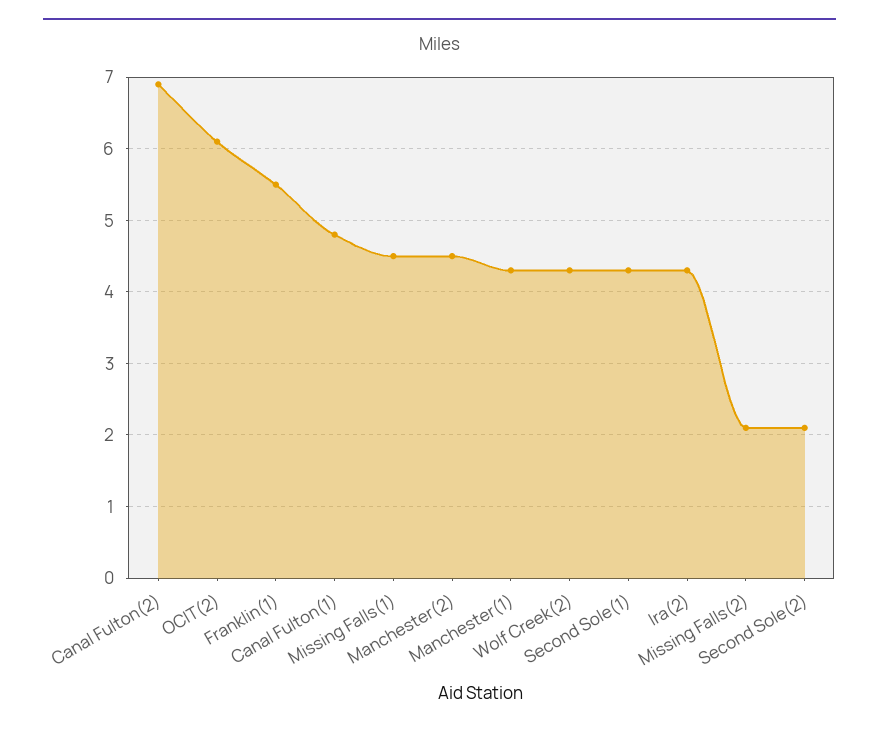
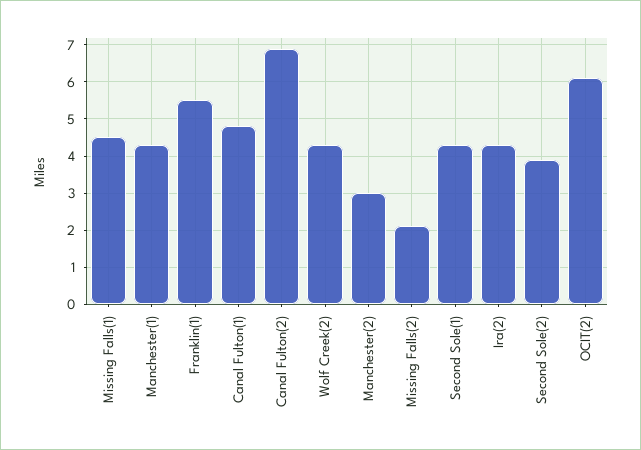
  {
    "Canal Fulton(2)": 6.9,
    "OCIT(2)": 6.1,
    "Franklin(1)": 5.5,
    "Canal Fulton(1)": 4.8,
    "Missing Falls(1)": 4.5,
-   "Manchester(2)": 4.5,
+   "Manchester(2)": 3,
    "Manchester(1)": 4.3,
    "Wolf Creek(2)": 4.3,
    "Second Sole(1)": 4.3,
    "Ira(2)": 4.3,
    "Missing Falls(2)": 2.1,
-   "Second Sole(2)": 2.1
+   "Second Sole(2)": 4
  }

